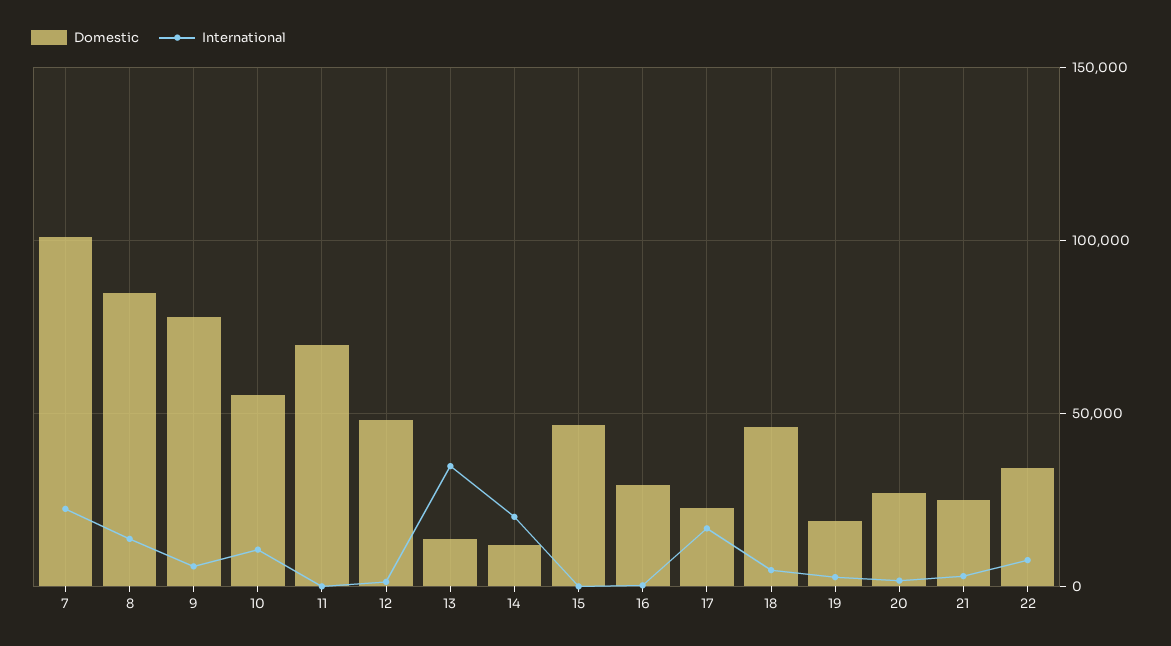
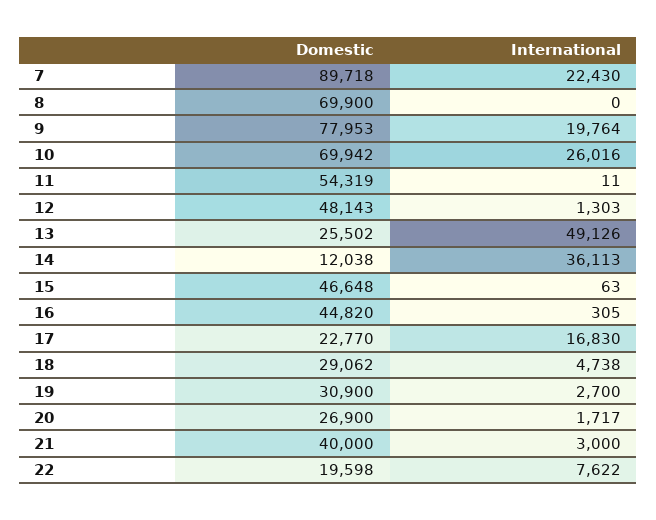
  {
    "Domestic": {
-     "7": 100000,
+     "7": 89718,
-     "8": 85000,
+     "8": 69900,
      "9": 77953,
-     "10": 55000,
+     "10": 69942,
-     "11": 70000,
+     "11": 54319,
      "12": 48143,
-     "13": 15000,
+     "13": 25502,
      "14": 12038,
      "15": 46648,
-     "16": 30000,
+     "16": 44820,
      "17": 22770,
-     "18": 45000,
+     "18": 29062,
-     "19": 20000,
+     "19": 30900,
      "20": 26900,
-     "21": 25000,
+     "21": 40000,
-     "22": 35000
+     "22": 19598
    },
    "International": {
      "7": 22430,
-     "8": 15000,
+     "8": 0,
-     "9": 5000,
+     "9": 19764,
-     "10": 10000,
+     "10": 26016,
      "11": 11,
      "12": 1303,
-     "13": 35000,
+     "13": 49126,
-     "14": 20000,
+     "14": 36113,
      "15": 63,
      "16": 305,
      "17": 16830,
      "18": 4738,
      "19": 2700,
      "20": 1717,
      "21": 3000,
      "22": 7622
    }
  }

